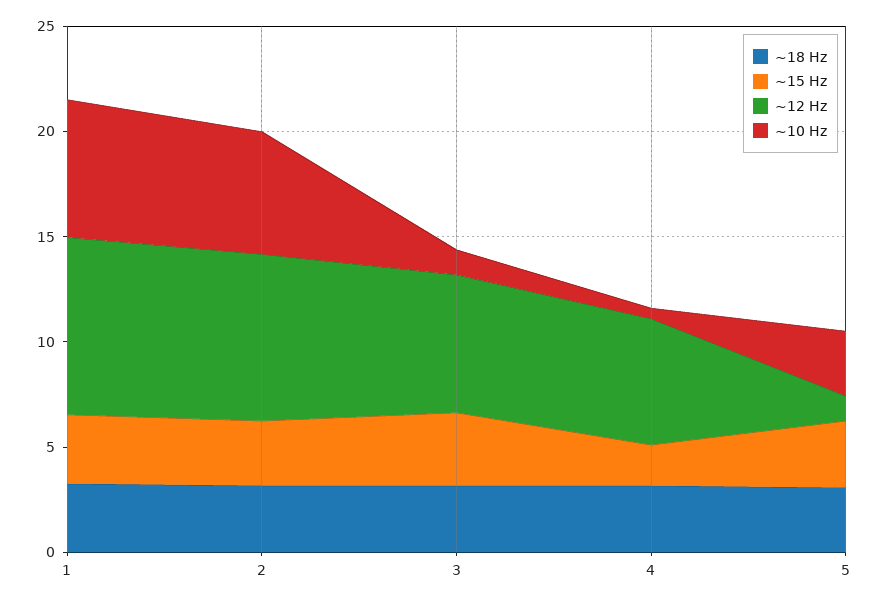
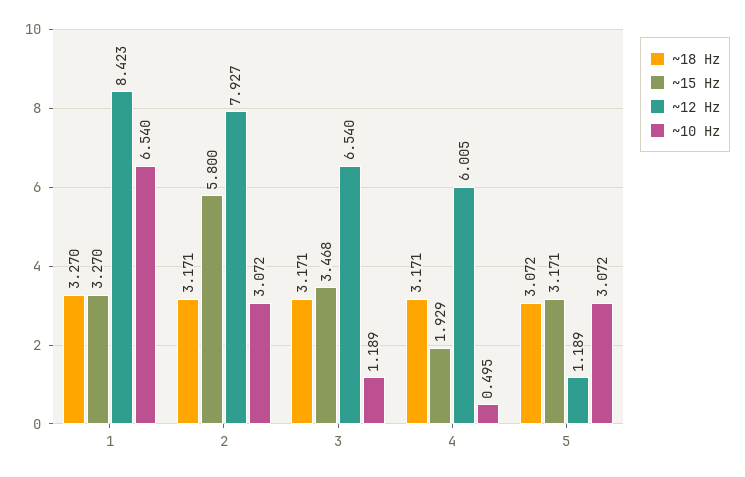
  {
    "~18 Hz": {
      "1": 3.27,
      "2": 3.171,
      "3": 3.171,
      "4": 3.171,
      "5": 3.072
    },
    "~15 Hz": {
      "1": 3.27,
-     "2": 3,
+     "2": 5.8,
      "3": 3.468,
      "4": 1.929,
      "5": 3.171
    },
    "~12 Hz": {
      "1": 8.423,
      "2": 7.927,
      "3": 6.54,
      "4": 6.005,
      "5": 1.189
    },
    "~10 Hz": {
      "1": 6.54,
-     "2": 6,
+     "2": 3.072,
      "3": 1.189,
      "4": 0.495,
      "5": 3.072
    }
  }

